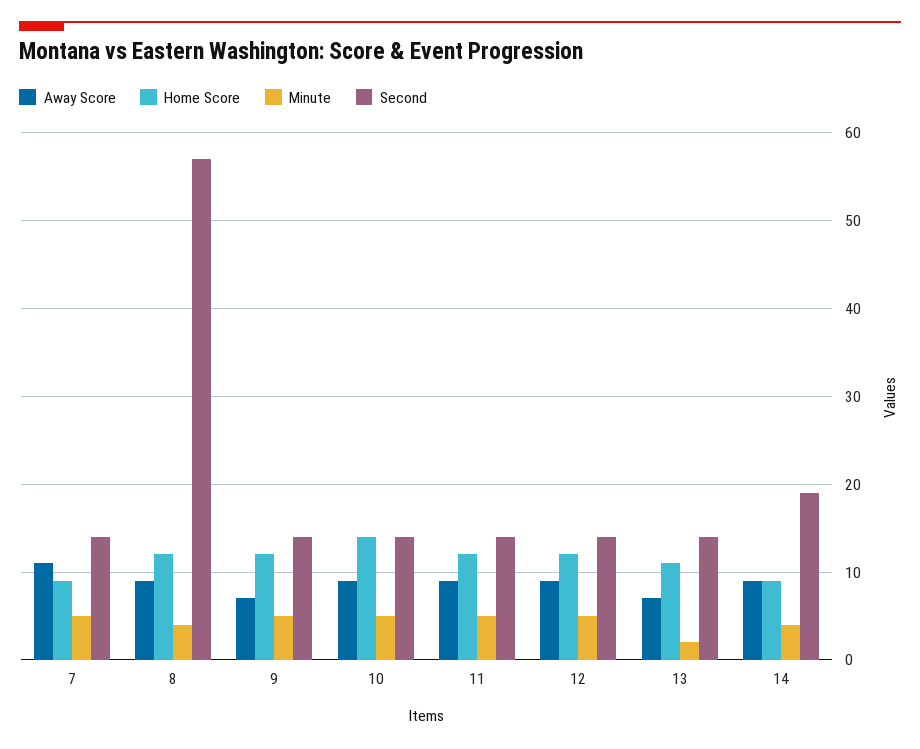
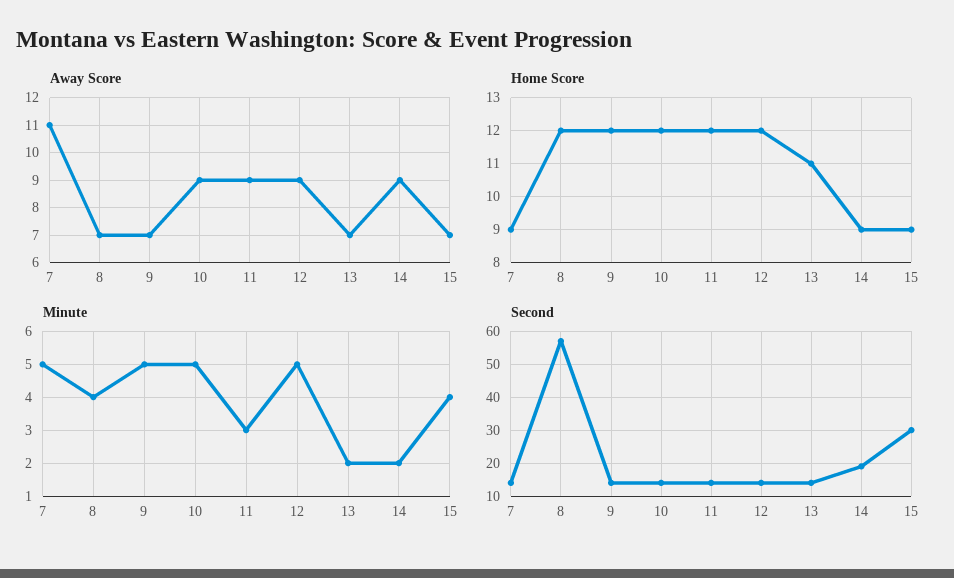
  {
    "Away Score": {
      "7": 11,
-     "8": 9,
+     "8": 7,
      "9": 7,
      "10": 9,
      "11": 9,
      "12": 9,
      "13": 7,
-     "14": 9
+     "14": 9,
+     "15": 7
    },
    "Home Score": {
      "7": 9,
      "8": 12,
      "9": 12,
-     "10": 14,
+     "10": 12,
      "11": 12,
      "12": 12,
      "13": 11,
-     "14": 9
+     "14": 9,
+     "15": 9
    },
    "Minute": {
      "7": 5,
      "8": 4,
      "9": 5,
      "10": 5,
-     "11": 5,
+     "11": 3,
      "12": 5,
      "13": 2,
-     "14": 4
+     "14": 2,
+     "15": 4
    },
    "Second": {
      "7": 14,
      "8": 57,
      "9": 14,
      "10": 14,
      "11": 14,
      "12": 14,
      "13": 14,
-     "14": 19
+     "14": 19,
+     "15": 30
    }
  }

